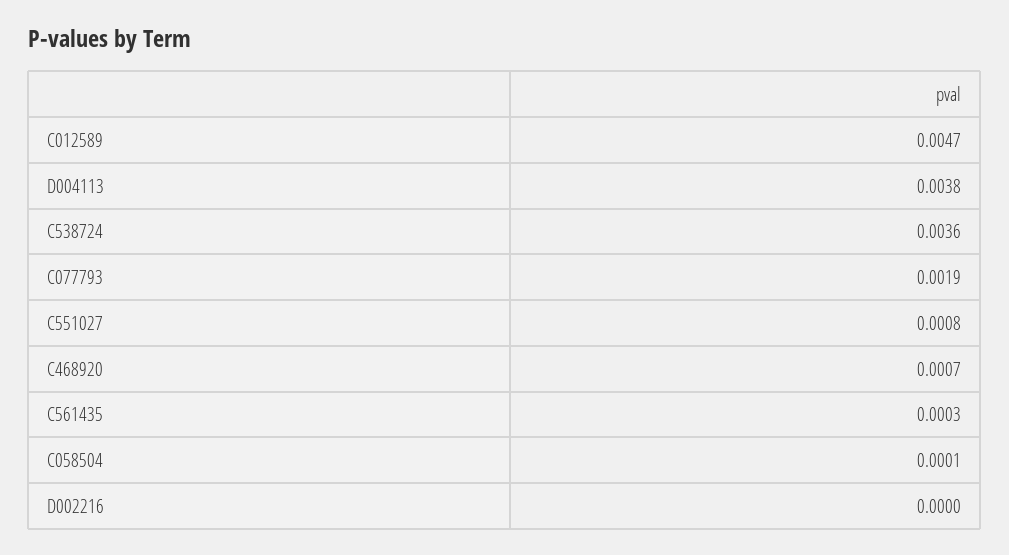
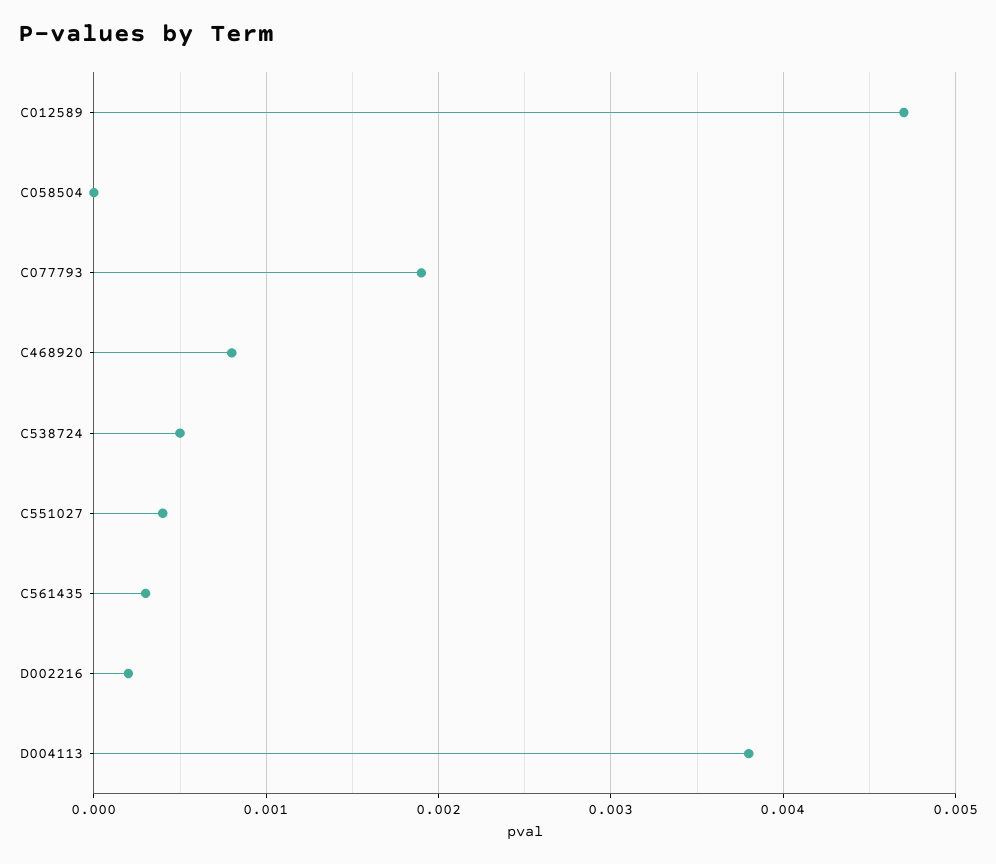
  {
    "C012589": 0.0047,
    "D004113": 0.0038,
-   "C538724": 0.0036,
+   "C538724": 0.0005,
    "C077793": 0.0019,
-   "C551027": 0.0008,
+   "C551027": 0.0004,
-   "C468920": 0.0007,
+   "C468920": 0.0008,
    "C561435": 0.0003,
-   "C058504": 0.0001,
+   "C058504": 0,
-   "D002216": 0
+   "D002216": 0.0002
  }

